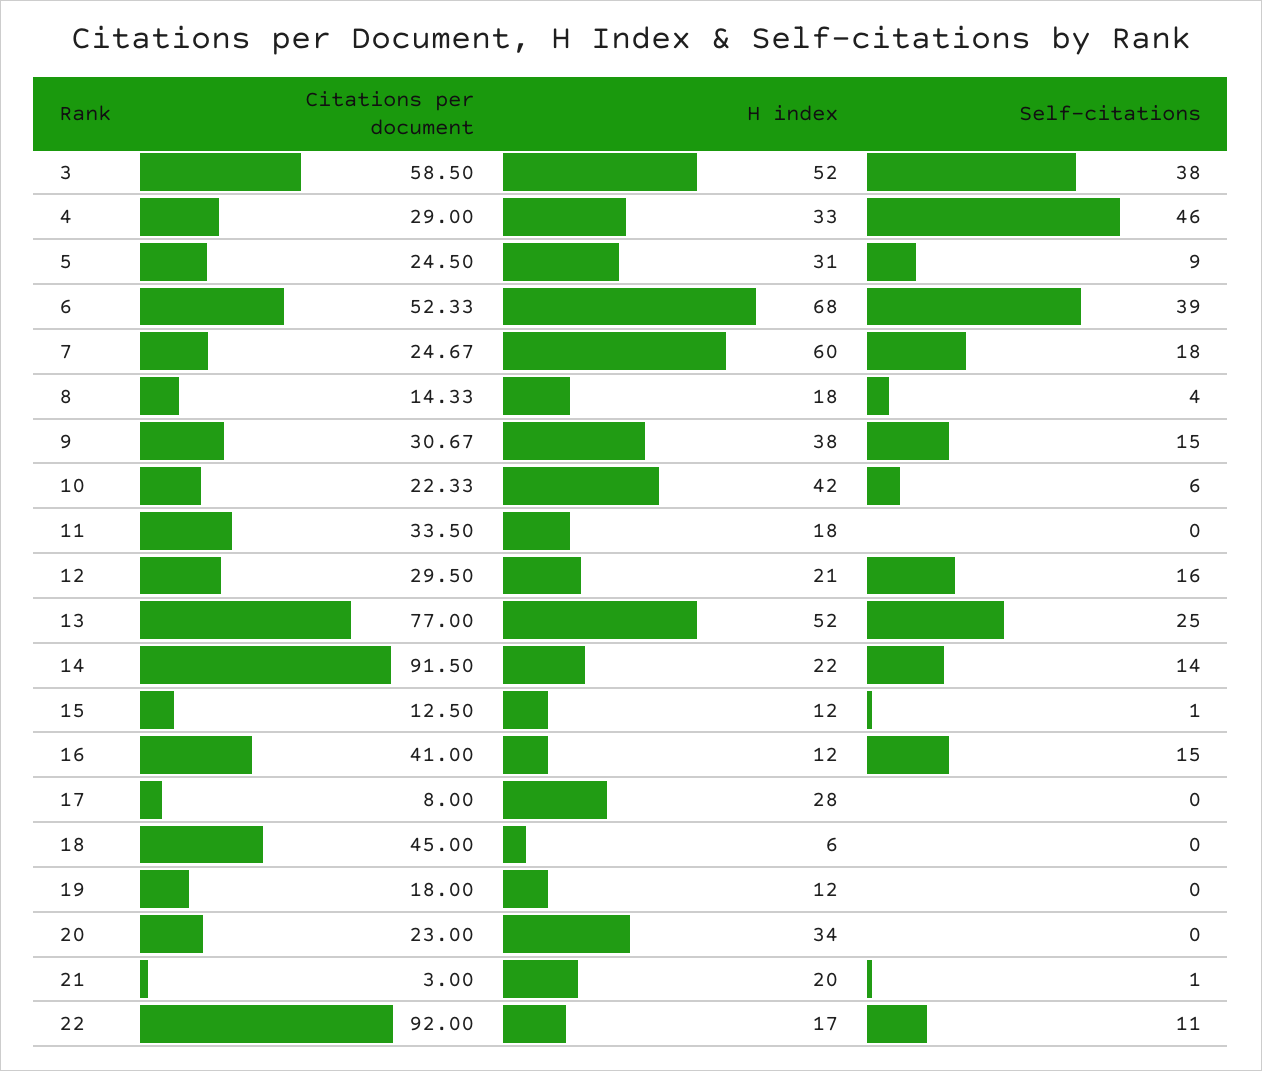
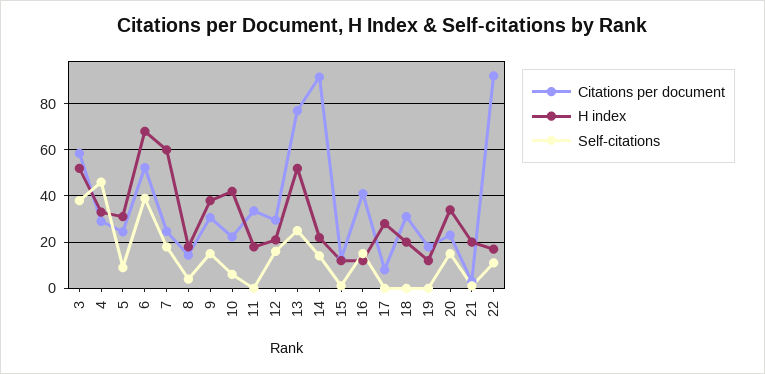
  {
    "Citations per document": {
      "3": 58.5,
      "4": 29,
      "5": 24.5,
      "6": 52.33,
      "7": 24.67,
      "8": 14.33,
      "9": 30.67,
      "10": 22.33,
      "11": 33.5,
      "12": 29.5,
      "13": 77,
      "14": 91.5,
      "15": 12.5,
      "16": 41,
      "17": 8,
-     "18": 45,
+     "18": 30,
      "19": 18,
      "20": 23,
      "21": 3,
      "22": 92
    },
    "H index": {
      "3": 52,
      "4": 33,
      "5": 31,
      "6": 68,
      "7": 60,
      "8": 18,
      "9": 38,
      "10": 42,
      "11": 18,
      "12": 21,
      "13": 52,
      "14": 22,
      "15": 12,
      "16": 12,
      "17": 28,
-     "18": 6,
+     "18": 20,
      "19": 12,
      "20": 34,
      "21": 20,
      "22": 17
    },
    "Self-citations": {
      "3": 38,
      "4": 46,
      "5": 9,
      "6": 39,
      "7": 18,
      "8": 4,
      "9": 15,
      "10": 6,
      "11": 0,
      "12": 16,
      "13": 25,
      "14": 14,
      "15": 1,
      "16": 15,
      "17": 0,
      "18": 0,
      "19": 0,
-     "20": 0,
+     "20": 15,
      "21": 1,
      "22": 11
    }
  }

